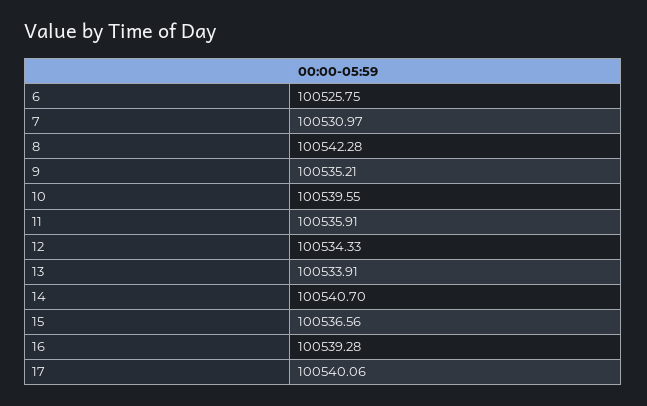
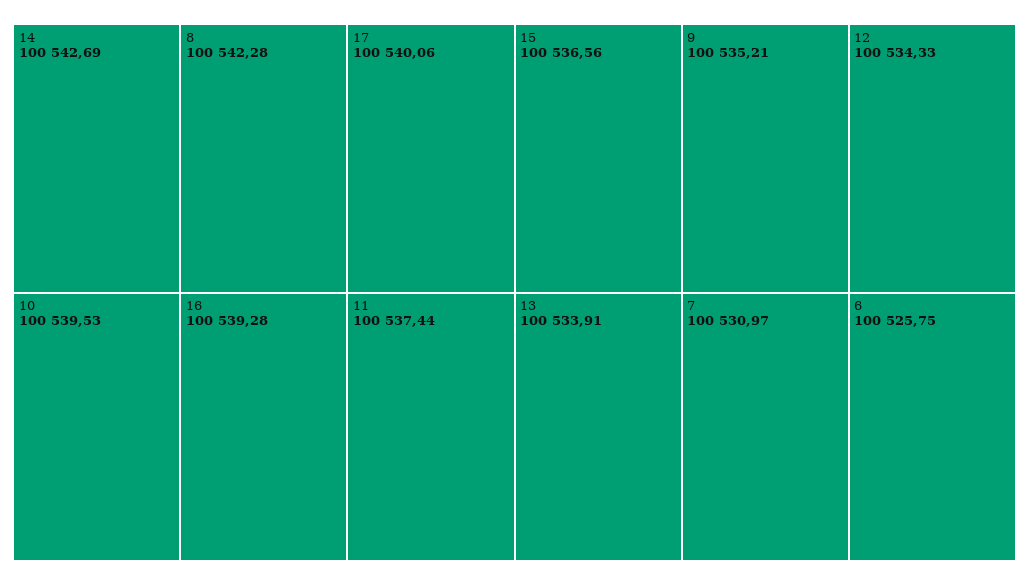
  {
    "6": 100525.75,
    "7": 100530.97,
    "8": 100542.28,
    "9": 100535.21,
-   "10": 100539.55,
+   "10": 100539.53,
-   "11": 100535.91,
+   "11": 100537.44,
    "12": 100534.33,
    "13": 100533.91,
-   "14": 100540.7,
+   "14": 100542.69,
    "15": 100536.56,
    "16": 100539.28,
    "17": 100540.06
  }

